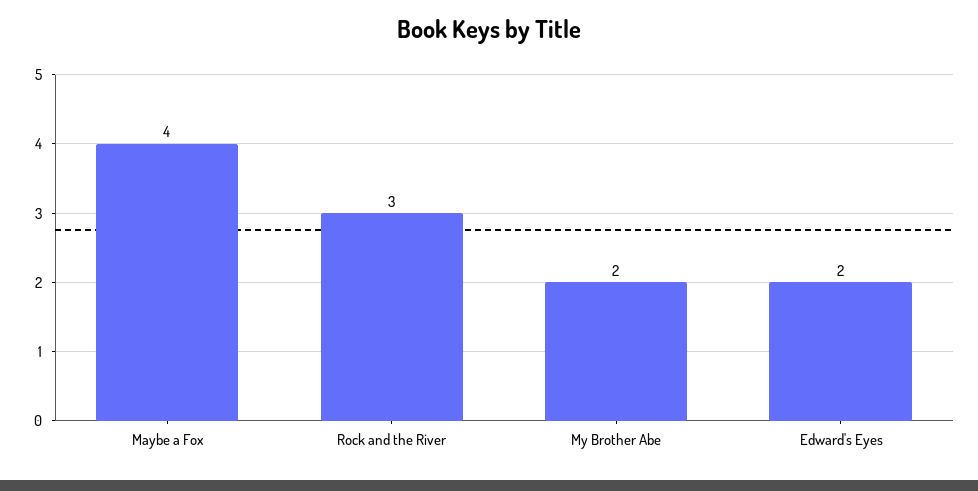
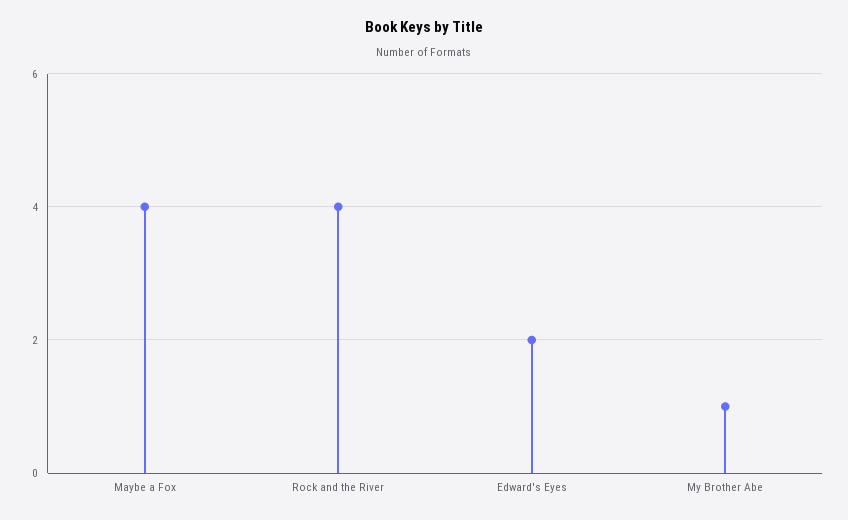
  {
    "Maybe a Fox": 4,
-   "Rock and the River": 3,
+   "Rock and the River": 4,
-   "My Brother Abe": 2,
+   "My Brother Abe": 1,
    "Edward's Eyes": 2
  }

